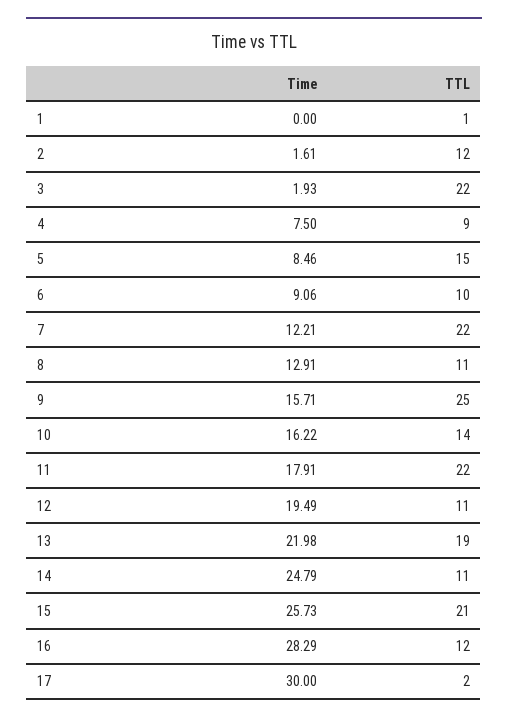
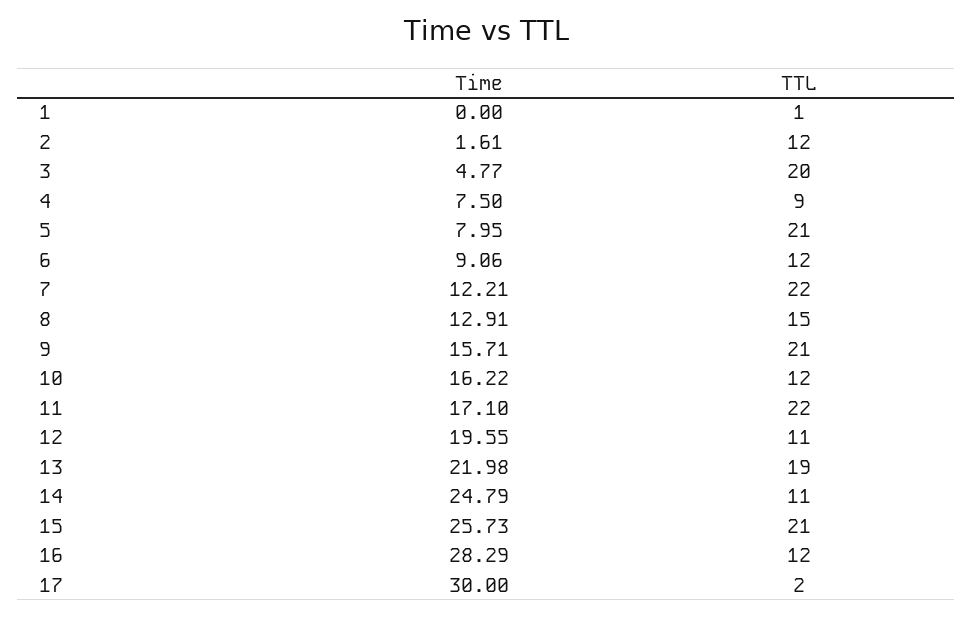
  {
    "Time": {
      "1": 0,
      "2": 1.61,
-     "3": 1.93,
+     "3": 4.77,
      "4": 7.5,
-     "5": 8.46,
+     "5": 7.95,
      "6": 9.06,
      "7": 12.21,
      "8": 12.91,
      "9": 15.71,
      "10": 16.22,
-     "11": 17.91,
+     "11": 17.1,
-     "12": 19.49,
+     "12": 19.55,
      "13": 21.98,
      "14": 24.79,
      "15": 25.73,
      "16": 28.29,
      "17": 30
    },
    "TTL": {
      "1": 1,
      "2": 12,
-     "3": 22,
+     "3": 20,
      "4": 9,
-     "5": 15,
+     "5": 21,
-     "6": 10,
+     "6": 12,
      "7": 22,
-     "8": 11,
+     "8": 15,
-     "9": 25,
+     "9": 21,
-     "10": 14,
+     "10": 12,
      "11": 22,
      "12": 11,
      "13": 19,
      "14": 11,
      "15": 21,
      "16": 12,
      "17": 2
    }
  }

